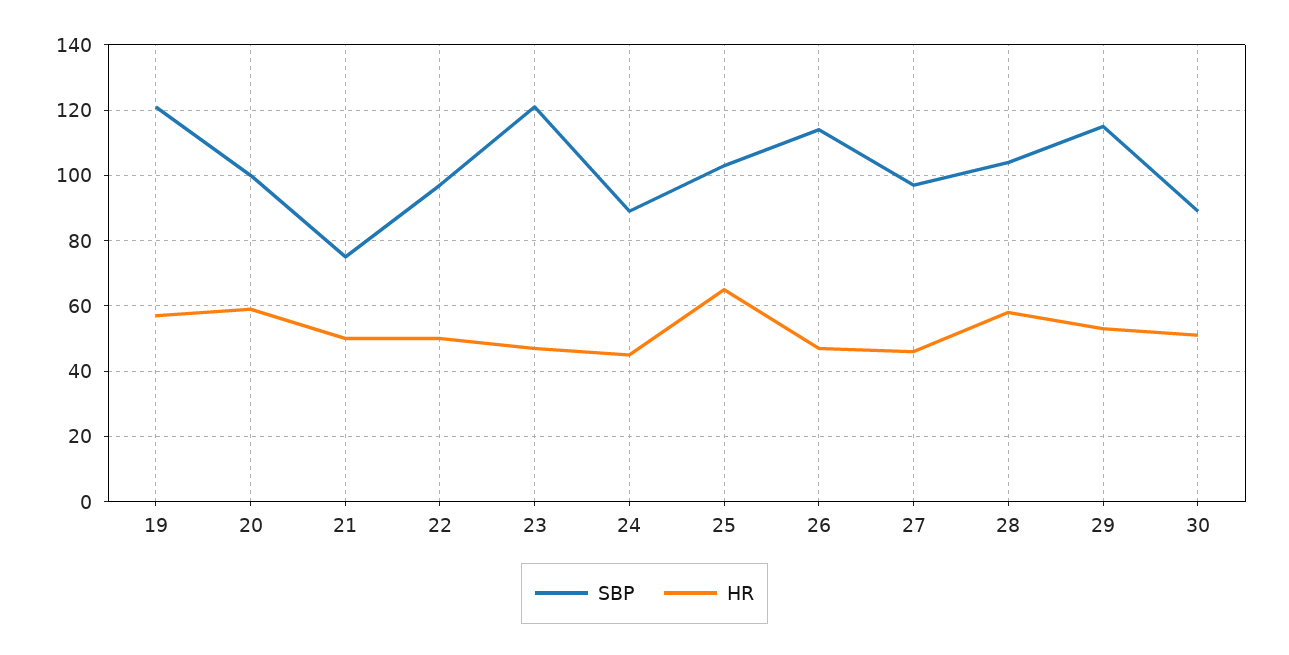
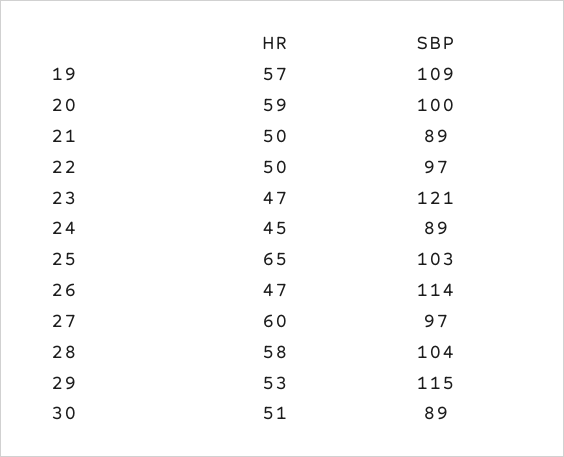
  {
    "SBP": {
-     "19": 120,
+     "19": 109,
      "20": 100,
-     "21": 75,
+     "21": 89,
      "22": 97,
      "23": 121,
      "24": 89,
      "25": 103,
      "26": 114,
      "27": 97,
      "28": 104,
      "29": 115,
      "30": 89
    },
    "HR": {
      "19": 57,
      "20": 59,
      "21": 50,
      "22": 50,
      "23": 47,
      "24": 45,
      "25": 65,
      "26": 47,
-     "27": 45,
+     "27": 60,
      "28": 58,
      "29": 53,
      "30": 51
    }
  }

